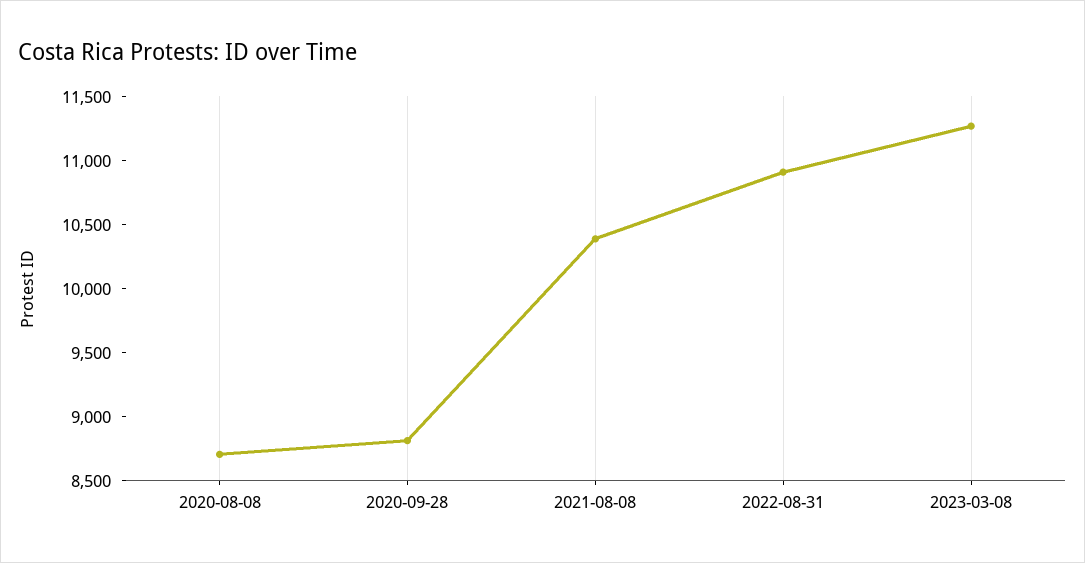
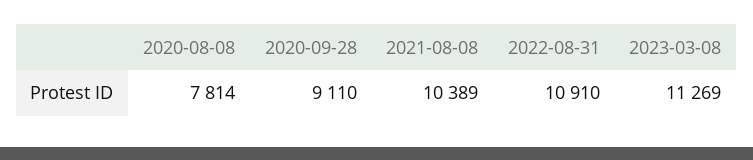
  {
-   "2020-08-08": 8700,
+   "2020-08-08": 7814,
-   "2020-09-28": 8800,
+   "2020-09-28": 9110,
    "2021-08-08": 10389,
    "2022-08-31": 10910,
    "2023-03-08": 11269
  }

